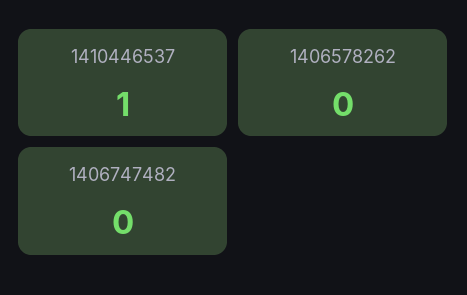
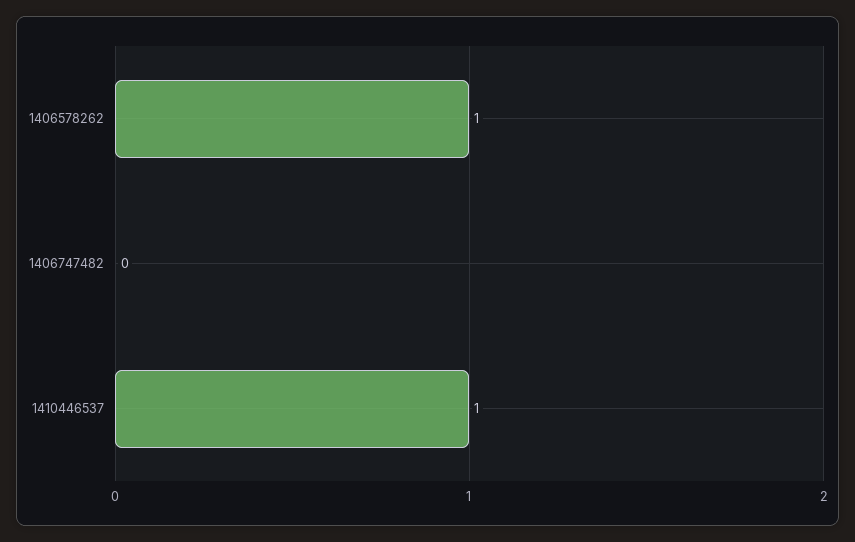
  {
    "1410446537": 1,
-   "1406578262": 0,
+   "1406578262": 1,
    "1406747482": 0
  }

